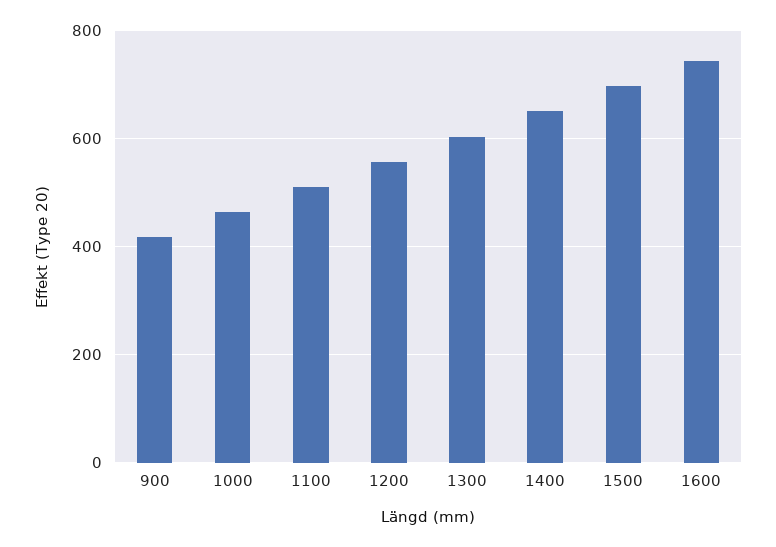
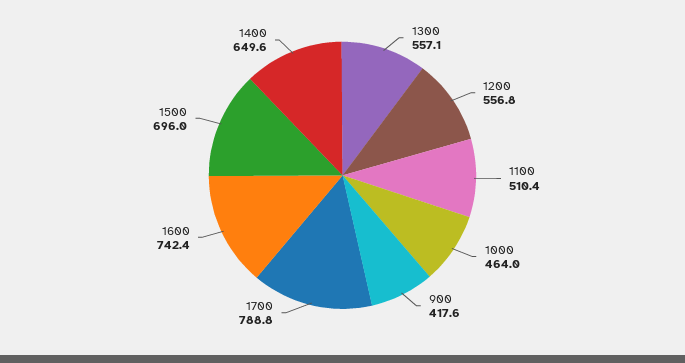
  {
    "900": 417.6,
    "1000": 464,
    "1100": 510.4,
    "1200": 556.8,
-   "1300": 600,
+   "1300": 557.1,
    "1400": 649.6,
    "1500": 696,
-   "1600": 742.4
+   "1600": 742.4,
+   "1700": 788.8
  }

